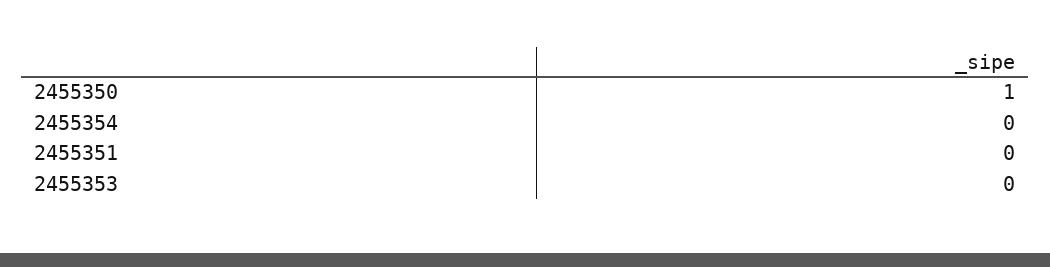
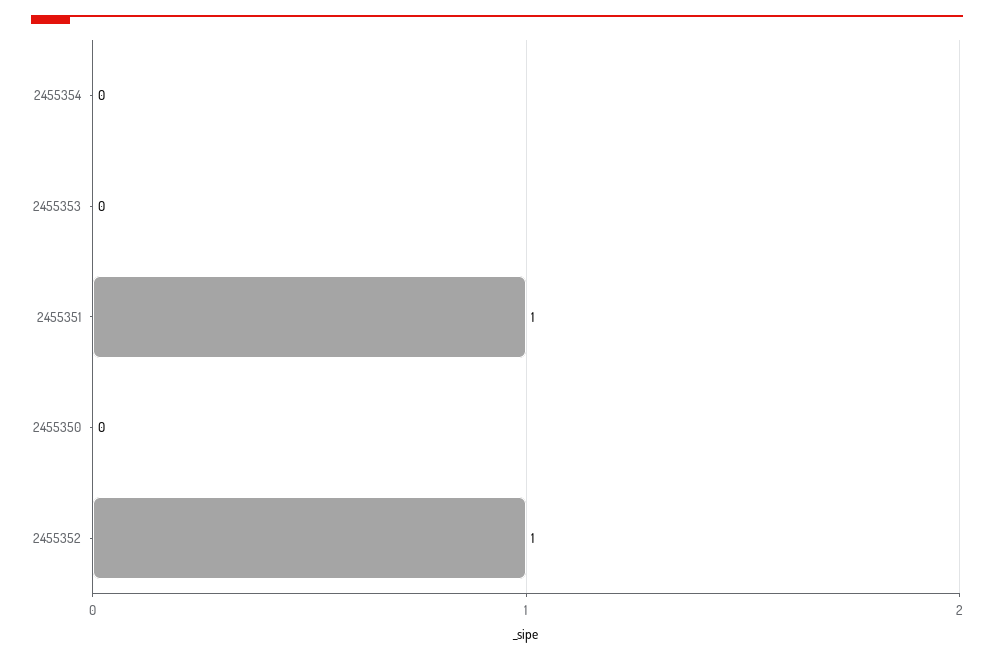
  {
-   "2455350": 1,
+   "2455350": 0,
    "2455354": 0,
-   "2455351": 0,
+   "2455351": 1,
-   "2455353": 0
+   "2455353": 0,
+   "2455352": 1
  }

